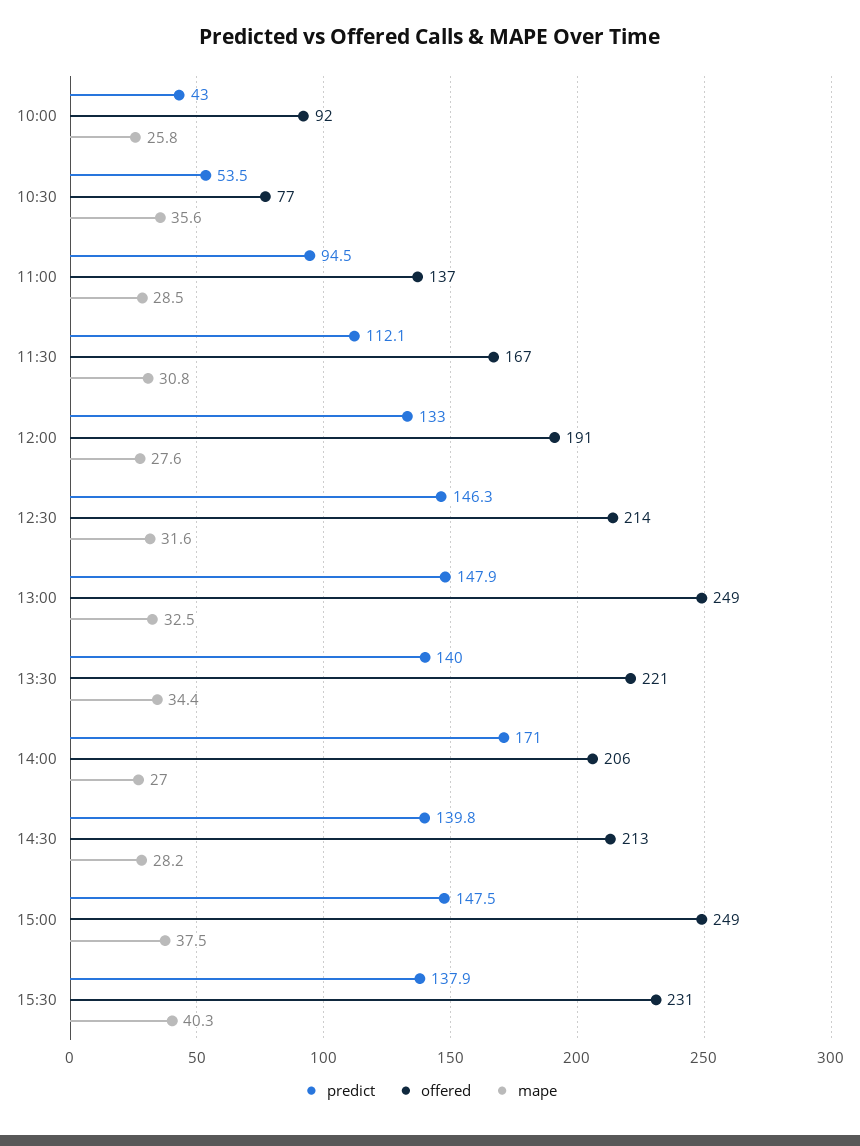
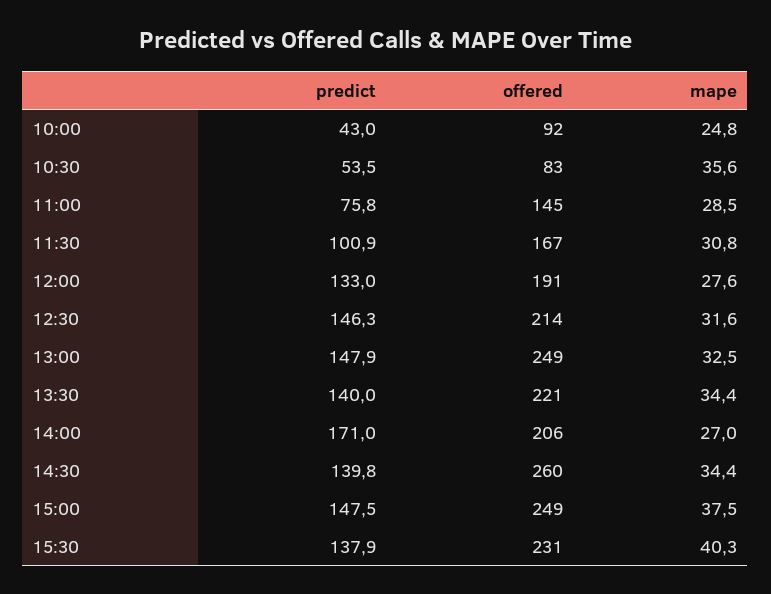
  {
    "predict": {
      "10:00": 43,
      "10:30": 53.5,
-     "11:00": 94.5,
+     "11:00": 75.8,
-     "11:30": 112.1,
+     "11:30": 100.9,
      "12:00": 133,
      "12:30": 146.3,
      "13:00": 147.9,
      "13:30": 140,
      "14:00": 171,
      "14:30": 139.8,
      "15:00": 147.5,
      "15:30": 137.9
    },
    "offered": {
      "10:00": 92,
-     "10:30": 77,
+     "10:30": 83,
-     "11:00": 137,
+     "11:00": 145,
      "11:30": 167,
      "12:00": 191,
      "12:30": 214,
      "13:00": 249,
      "13:30": 221,
      "14:00": 206,
-     "14:30": 213,
+     "14:30": 260,
      "15:00": 249,
      "15:30": 231
    },
    "mape": {
-     "10:00": 25.8,
+     "10:00": 24.8,
      "10:30": 35.6,
      "11:00": 28.5,
      "11:30": 30.8,
      "12:00": 27.6,
      "12:30": 31.6,
      "13:00": 32.5,
      "13:30": 34.4,
      "14:00": 27,
-     "14:30": 28.2,
+     "14:30": 34.4,
      "15:00": 37.5,
      "15:30": 40.3
    }
  }

